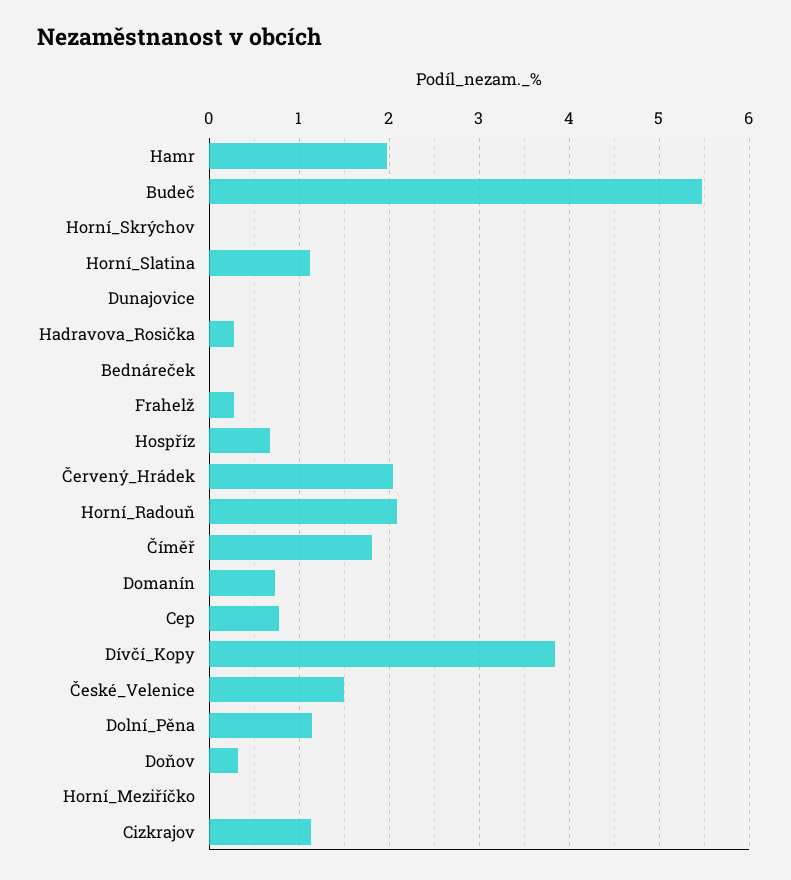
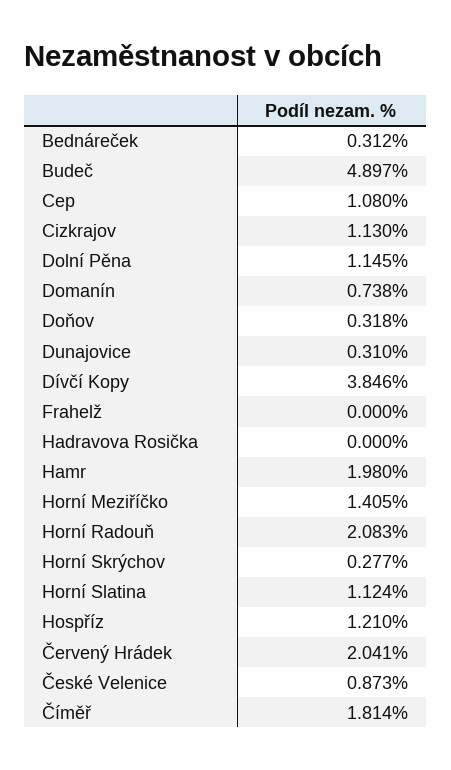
  {
    "Hamr": 1.98,
-   "Budeč": 5.5,
+   "Budeč": 4.897,
-   "Horní_Skrýchov": 0,
+   "Horní_Skrýchov": 0.277,
    "Horní_Slatina": 1.124,
-   "Dunajovice": 0,
+   "Dunajovice": 0.31,
-   "Hadravova_Rosička": 0.3,
+   "Hadravova_Rosička": 0,
-   "Bednáreček": 0,
+   "Bednáreček": 0.312,
-   "Frahelž": 0.3,
+   "Frahelž": 0,
-   "Hospříz": 0.7,
+   "Hospříz": 1.21,
    "Červený_Hrádek": 2.041,
    "Horní_Radouň": 2.083,
    "Číměř": 1.814,
    "Domanín": 0.738,
-   "Cep": 0.8,
+   "Cep": 1.08,
    "Dívčí_Kopy": 3.846,
-   "České_Velenice": 1.5,
+   "České_Velenice": 0.873,
    "Dolní_Pěna": 1.145,
    "Doňov": 0.318,
-   "Horní_Meziříčko": 0,
+   "Horní_Meziříčko": 1.405,
    "Cizkrajov": 1.13
  }

